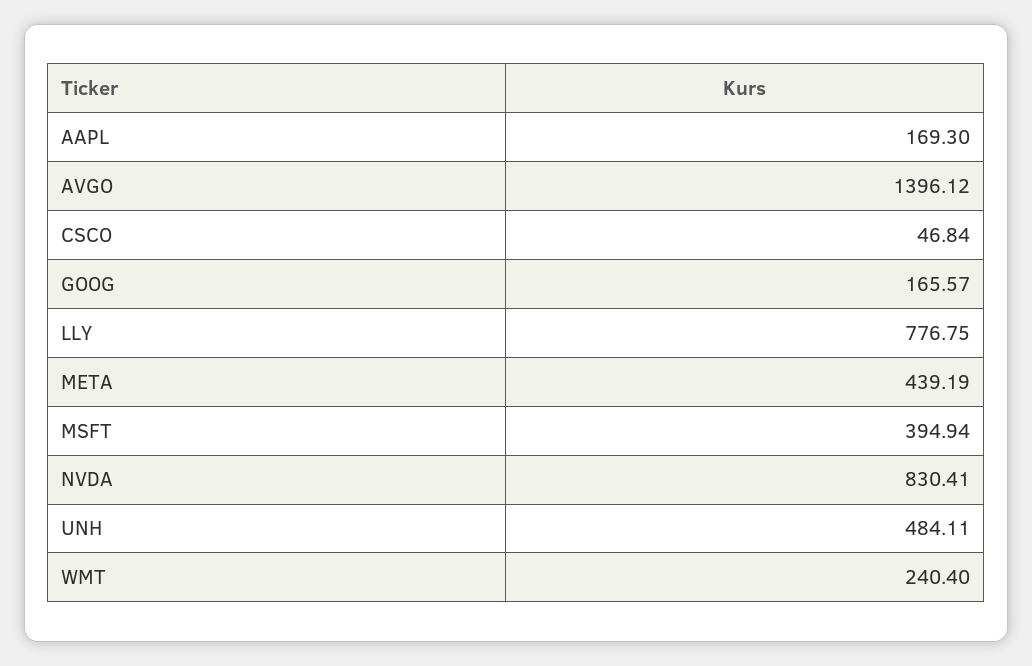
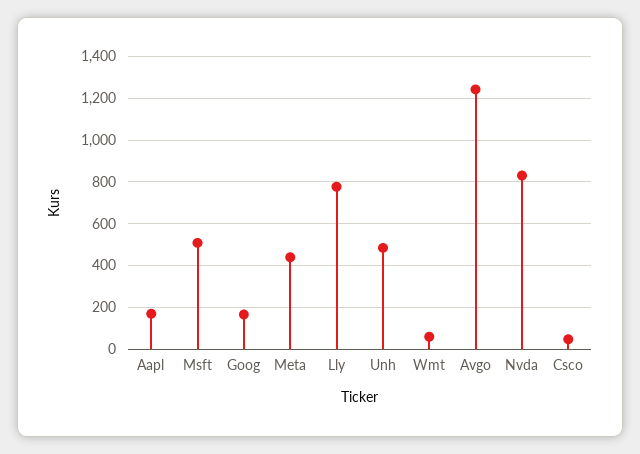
  {
    "AAPL": 169.3,
-   "AVGO": 1396.12,
+   "AVGO": 1250,
    "CSCO": 46.84,
    "GOOG": 165.57,
    "LLY": 776.75,
    "META": 439.19,
-   "MSFT": 394.94,
+   "MSFT": 500,
    "NVDA": 830.41,
    "UNH": 484.11,
-   "WMT": 240.4
+   "WMT": 50
  }

